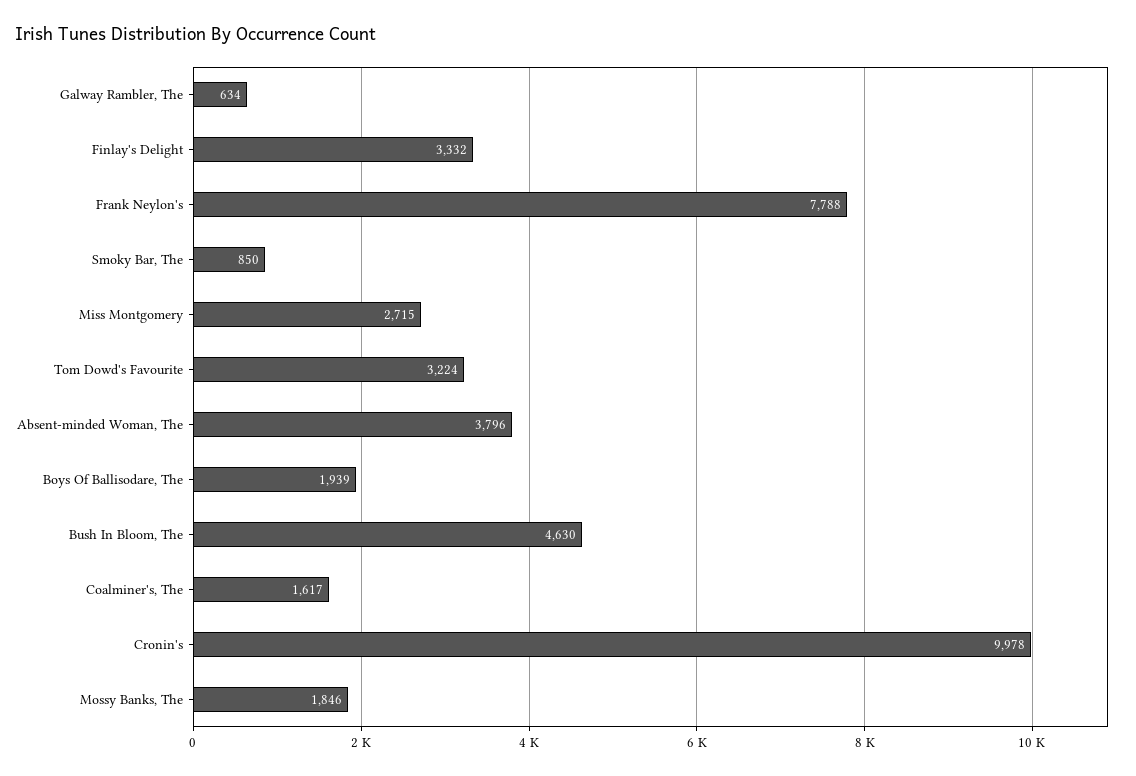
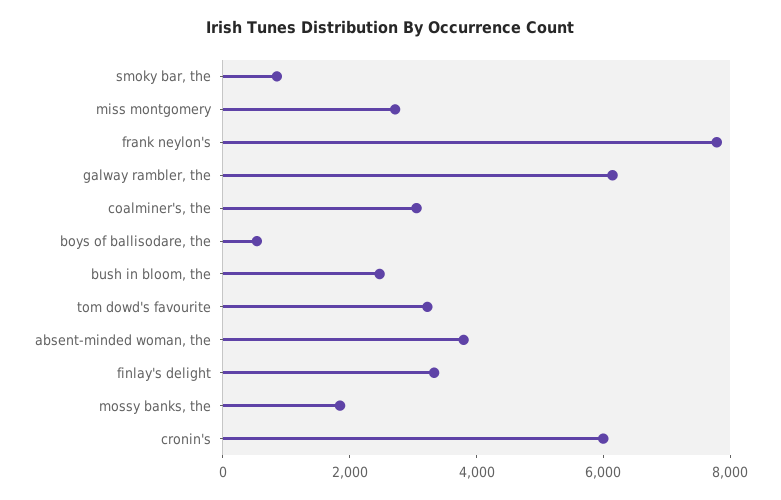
  {
-   "Galway Rambler, The": 634,
+   "Galway Rambler, The": 6000,
    "Finlay's Delight": 3332,
    "Frank Neylon's": 7788,
    "Smoky Bar, The": 850,
    "Miss Montgomery": 2715,
    "Tom Dowd's Favourite": 3224,
    "Absent-minded Woman, The": 3796,
-   "Boys Of Ballisodare, The": 1939,
+   "Boys Of Ballisodare, The": 500,
-   "Bush In Bloom, The": 4630,
+   "Bush In Bloom, The": 2500,
-   "Coalminer's, The": 1617,
+   "Coalminer's, The": 3000,
-   "Cronin's": 9978,
+   "Cronin's": 6000,
    "Mossy Banks, The": 1846
  }

